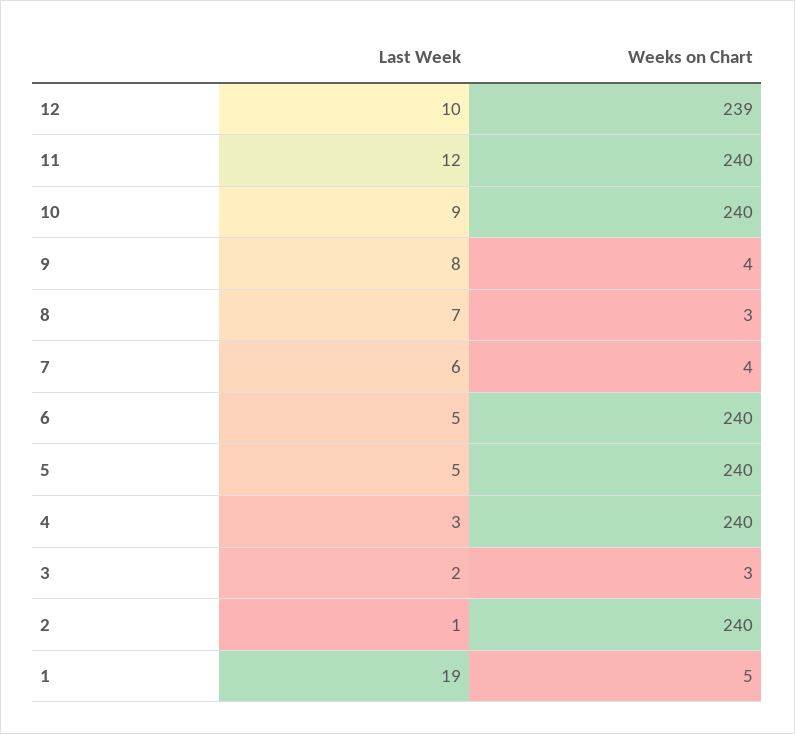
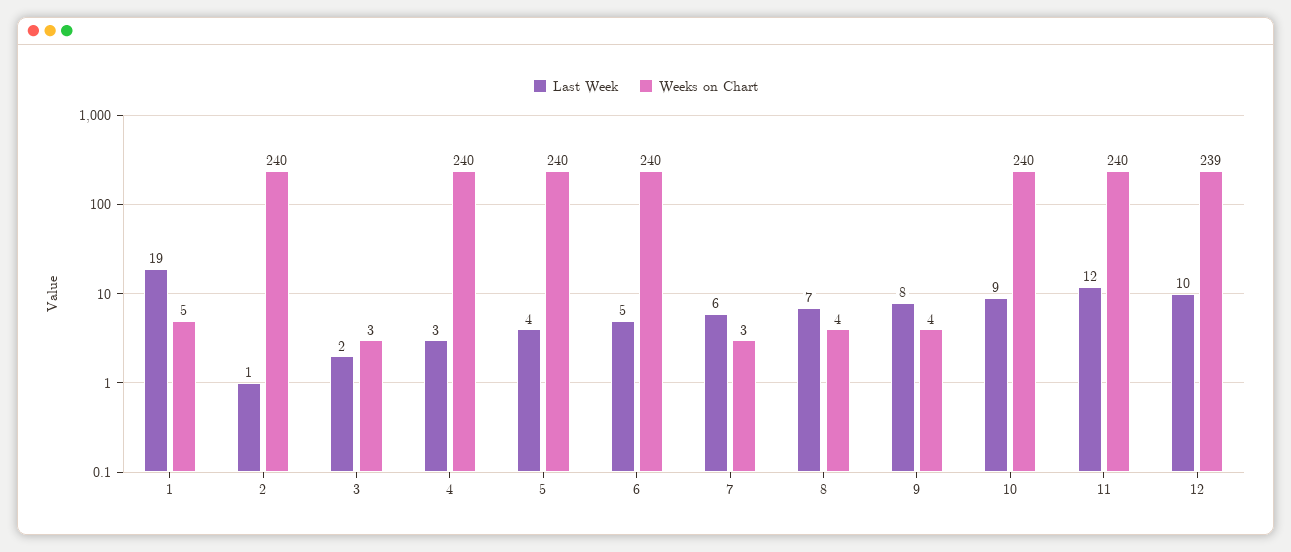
  {
    "Last Week": {
      "12": 10,
      "11": 12,
      "10": 9,
      "9": 8,
      "8": 7,
      "7": 6,
      "6": 5,
-     "5": 5,
+     "5": 4,
      "4": 3,
      "3": 2,
      "2": 1,
      "1": 19
    },
    "Weeks on Chart": {
      "12": 239,
      "11": 240,
      "10": 240,
      "9": 4,
-     "8": 3,
+     "8": 4,
-     "7": 4,
+     "7": 3,
      "6": 240,
      "5": 240,
      "4": 240,
      "3": 3,
      "2": 240,
      "1": 5
    }
  }

